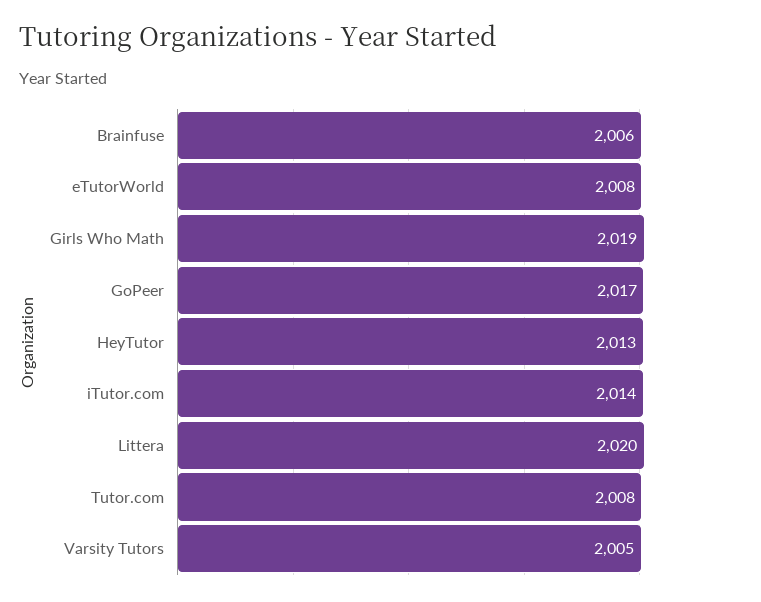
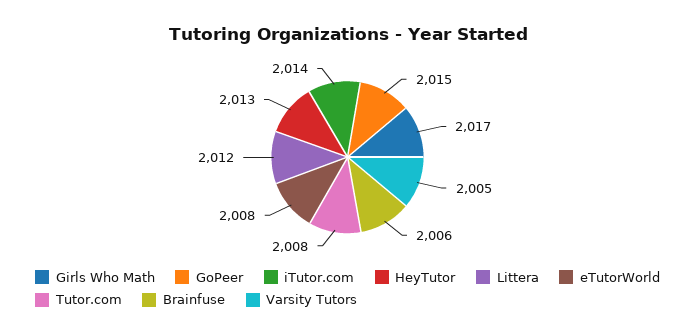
  {
    "Brainfuse": 2006,
    "eTutorWorld": 2008,
-   "Girls Who Math": 2019,
+   "Girls Who Math": 2017,
-   "GoPeer": 2017,
+   "GoPeer": 2015,
    "HeyTutor": 2013,
    "iTutor.com": 2014,
-   "Littera": 2020,
+   "Littera": 2012,
    "Tutor.com": 2008,
    "Varsity Tutors": 2005
  }

